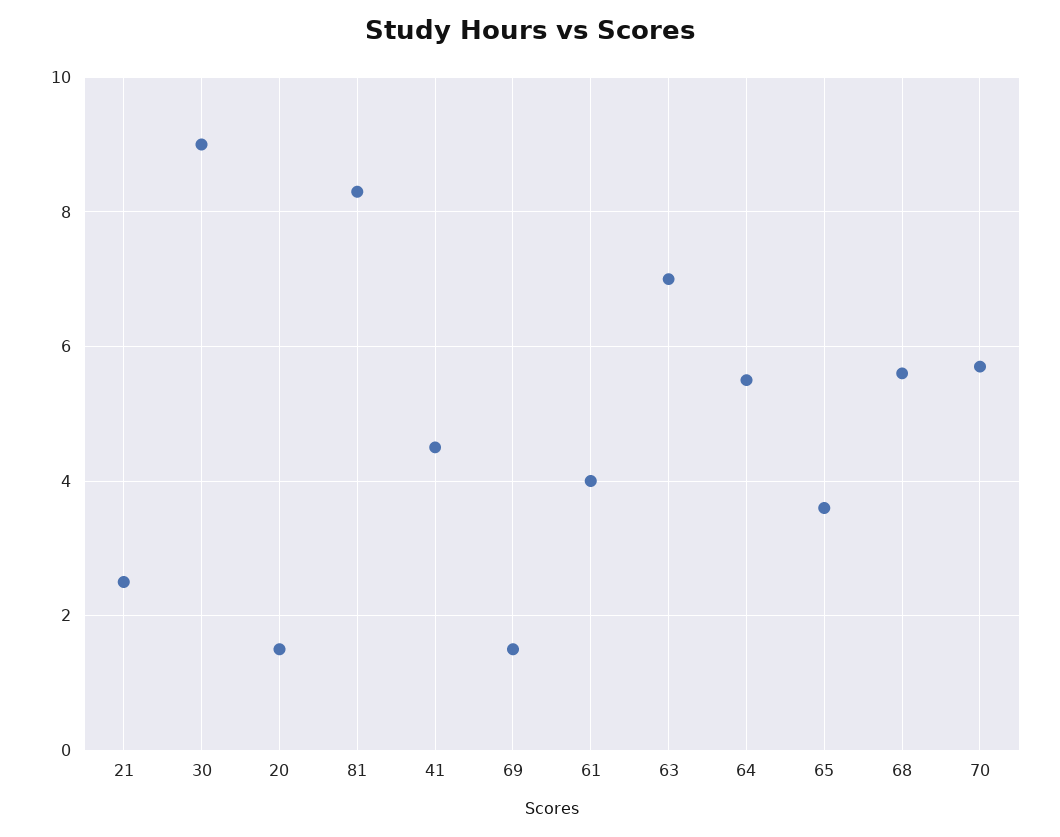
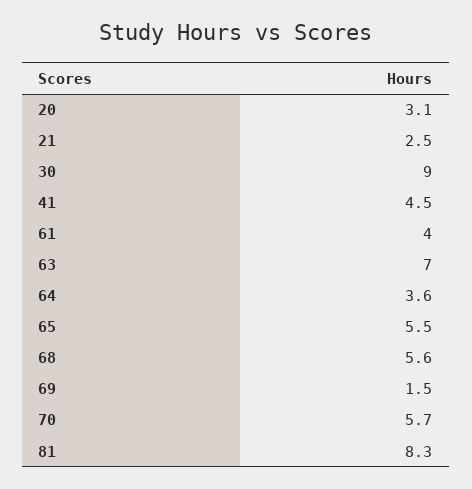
  {
    "21": 2.5,
    "30": 9,
-   "20": 1.5,
+   "20": 3.1,
    "81": 8.3,
    "41": 4.5,
    "69": 1.5,
    "61": 4,
    "63": 7,
-   "64": 5.5,
+   "64": 3.6,
-   "65": 3.5,
+   "65": 5.5,
    "68": 5.6,
    "70": 5.7
  }

